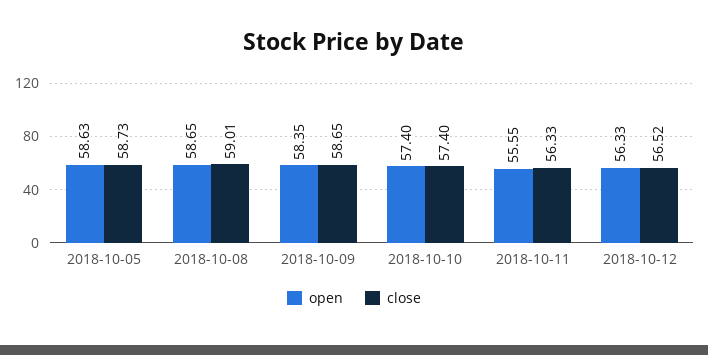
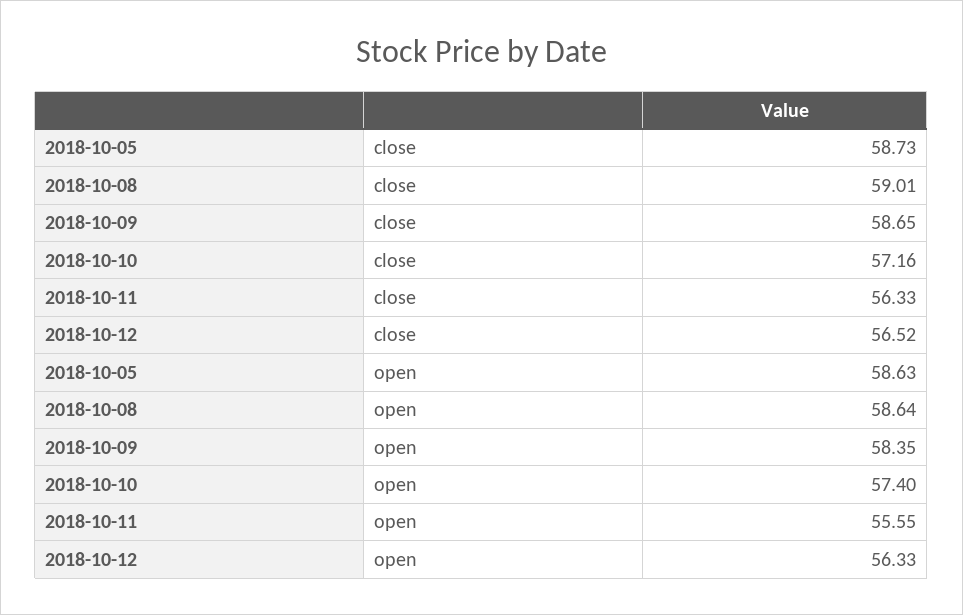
  {
    "open": {
      "2018-10-05": 58.63,
-     "2018-10-08": 58.65,
+     "2018-10-08": 58.64,
      "2018-10-09": 58.35,
      "2018-10-10": 57.4,
      "2018-10-11": 55.55,
      "2018-10-12": 56.33
    },
    "close": {
      "2018-10-05": 58.73,
      "2018-10-08": 59.01,
      "2018-10-09": 58.65,
-     "2018-10-10": 57.4,
+     "2018-10-10": 57.16,
      "2018-10-11": 56.33,
      "2018-10-12": 56.52
    }
  }

